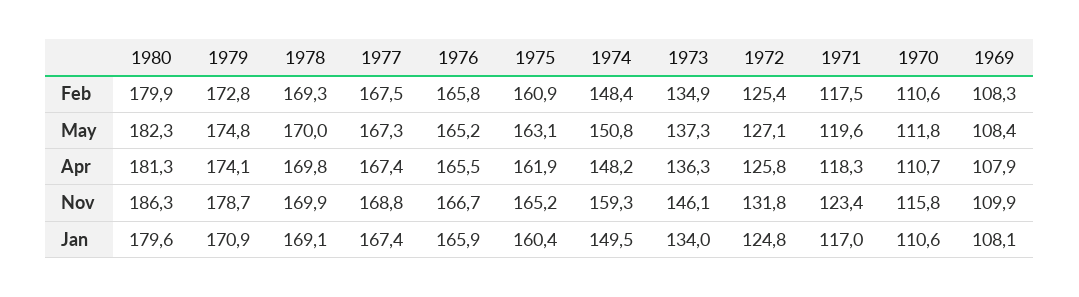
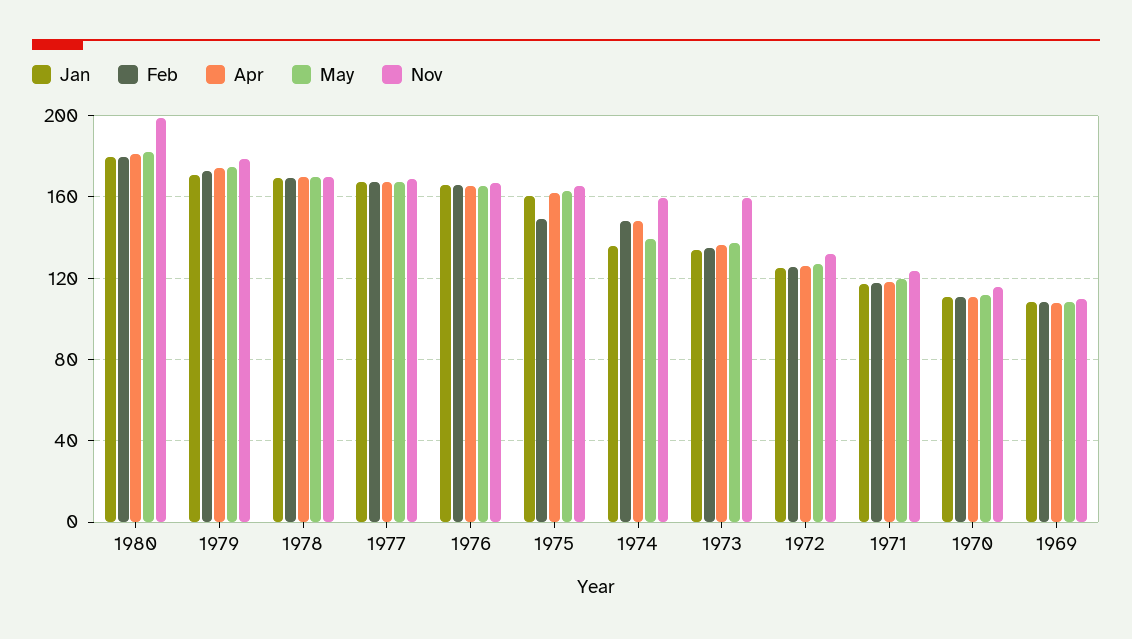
  {
    "Feb": {
      "1980": 179.9,
      "1979": 172.8,
      "1978": 169.3,
      "1977": 167.5,
      "1976": 165.8,
-     "1975": 160.9,
+     "1975": 150,
      "1974": 148.4,
      "1973": 134.9,
      "1972": 125.4,
      "1971": 117.5,
      "1970": 110.6,
      "1969": 108.3
    },
    "May": {
      "1980": 182.3,
      "1979": 174.8,
      "1978": 170,
      "1977": 167.3,
      "1976": 165.2,
      "1975": 163.1,
-     "1974": 150.8,
+     "1974": 140,
      "1973": 137.3,
      "1972": 127.1,
      "1971": 119.6,
      "1970": 111.8,
      "1969": 108.4
    },
    "Apr": {
      "1980": 181.3,
      "1979": 174.1,
      "1978": 169.8,
      "1977": 167.4,
      "1976": 165.5,
      "1975": 161.9,
      "1974": 148.2,
      "1973": 136.3,
      "1972": 125.8,
      "1971": 118.3,
      "1970": 110.7,
      "1969": 107.9
    },
    "Nov": {
-     "1980": 186.3,
+     "1980": 200,
      "1979": 178.7,
      "1978": 169.9,
      "1977": 168.8,
      "1976": 166.7,
      "1975": 165.2,
      "1974": 159.3,
-     "1973": 146.1,
+     "1973": 160,
      "1972": 131.8,
      "1971": 123.4,
      "1970": 115.8,
      "1969": 109.9
    },
    "Jan": {
      "1980": 179.6,
      "1979": 170.9,
      "1978": 169.1,
      "1977": 167.4,
      "1976": 165.9,
      "1975": 160.4,
-     "1974": 149.5,
+     "1974": 135,
      "1973": 134,
      "1972": 124.8,
      "1971": 117,
      "1970": 110.6,
      "1969": 108.1
    }
  }

